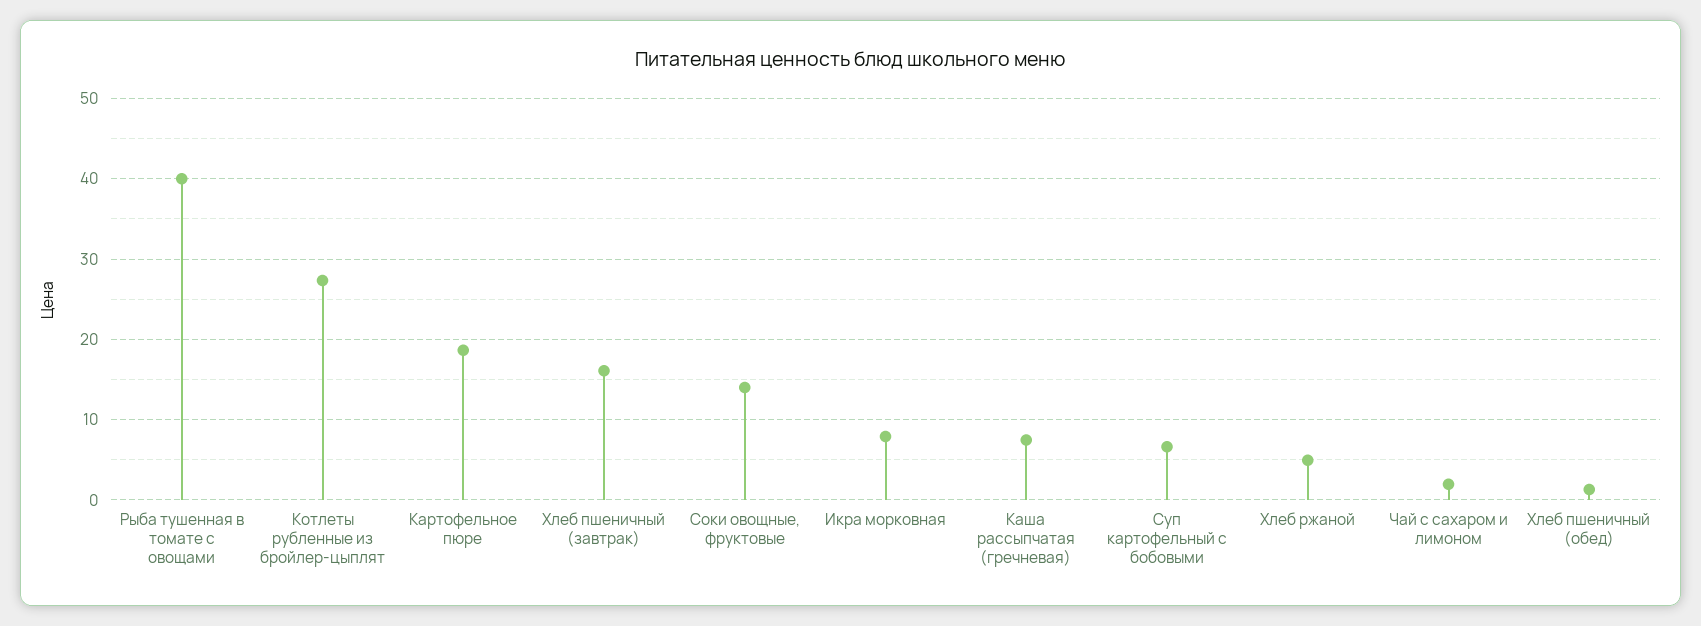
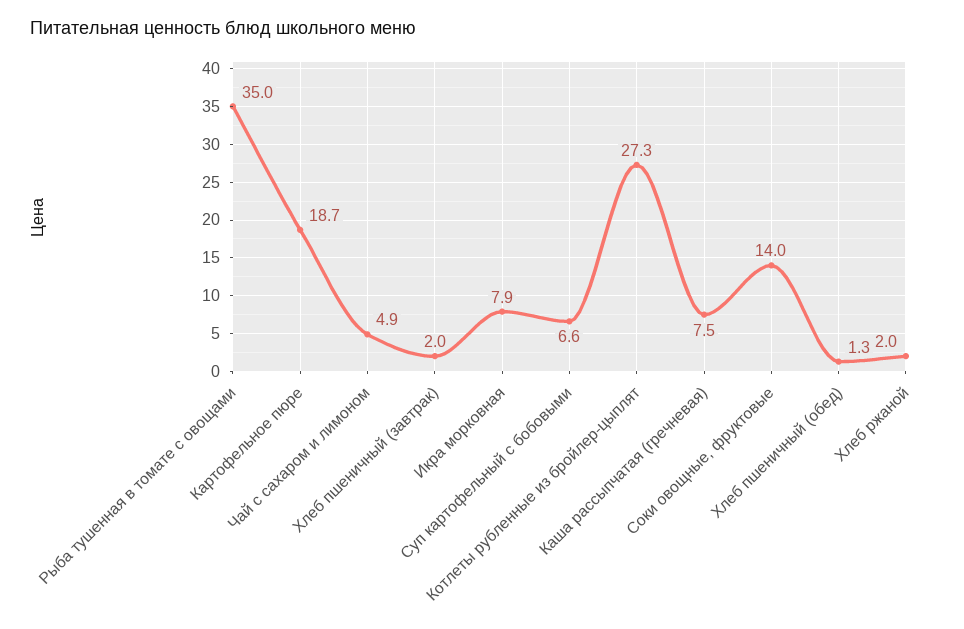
  {
-   "Рыба тушенная в томате с овощами": 40,
+   "Рыба тушенная в томате с овощами": 35,
    "Котлеты рубленные из бройлер-цыплят": 27.3,
    "Картофельное пюре": 18.7,
-   "Хлеб пшеничный (завтрак)": 16,
+   "Хлеб пшеничный (завтрак)": 2,
    "Соки овощные, фруктовые": 14,
    "Икра морковная": 7.9,
    "Каша рассыпчатая (гречневая)": 7.5,
    "Суп картофельный с бобовыми": 6.6,
-   "Хлеб ржаной": 5,
+   "Хлеб ржаной": 2,
-   "Чай с сахаром и лимоном": 2,
+   "Чай с сахаром и лимоном": 4.9,
    "Хлеб пшеничный (обед)": 1.3
  }

